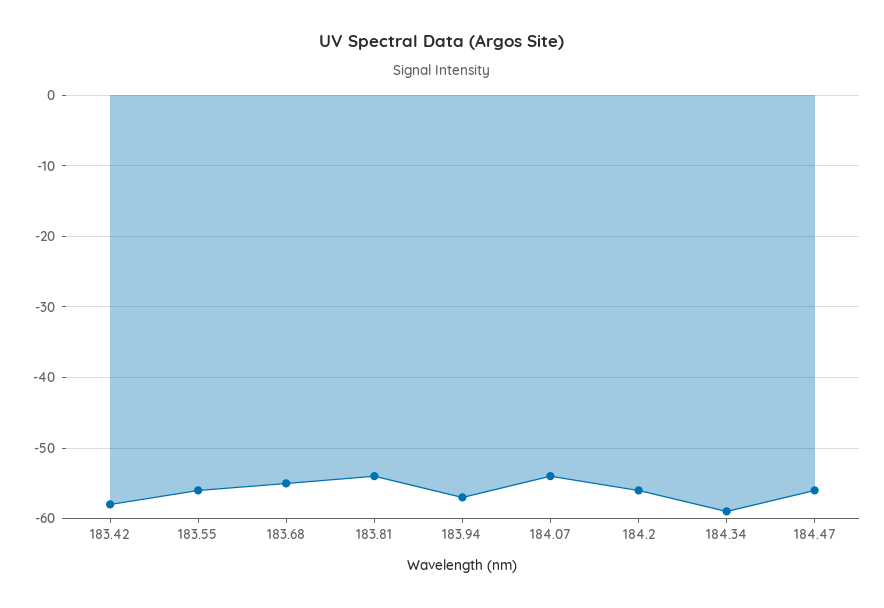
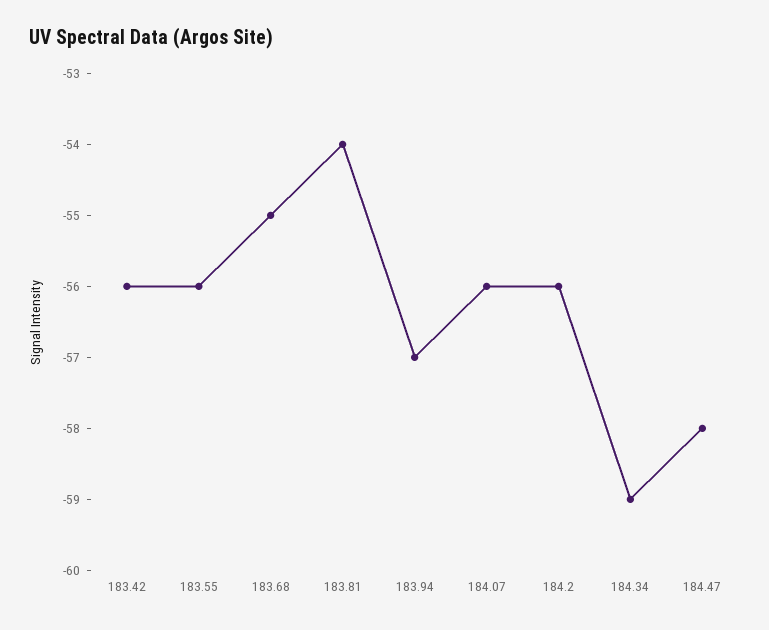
  {
-   "183.42": -58,
+   "183.42": -56,
    "183.55": -56,
    "183.68": -55,
    "183.81": -54,
    "183.94": -57,
-   "184.07": -54,
+   "184.07": -56,
    "184.2": -56,
    "184.34": -59,
-   "184.47": -56
+   "184.47": -58
  }

